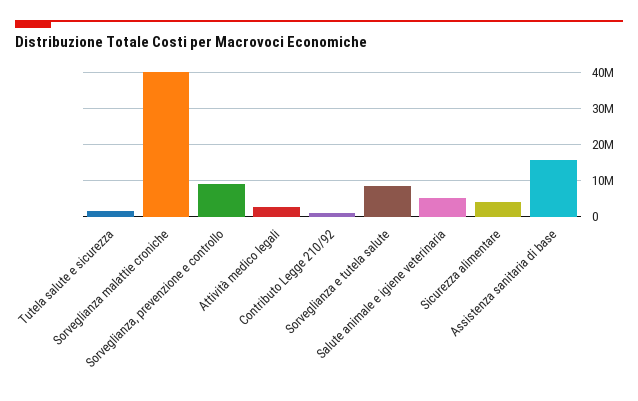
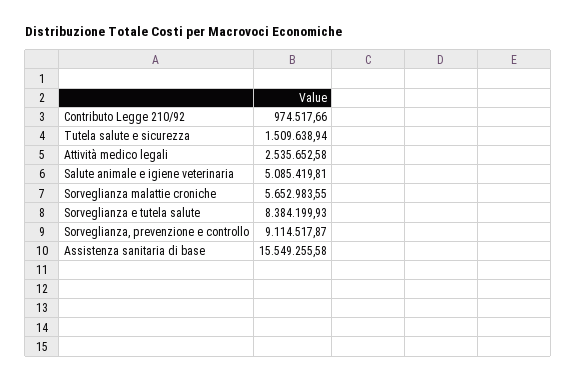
  {
    "Tutela salute e sicurezza": 1509638.94,
-   "Sorveglianza malattie croniche": 40000000,
+   "Sorveglianza malattie croniche": 5652983.55,
    "Sorveglianza, prevenzione e controllo": 9114517.87,
    "Attività medico legali": 2535652.58,
    "Contributo Legge 210/92": 974517.66,
    "Sorveglianza e tutela salute": 8384199.93,
    "Salute animale e igiene veterinaria": 5085419.81,
-   "Sicurezza alimentare": 4000000,
    "Assistenza sanitaria di base": 15549255.58
  }

